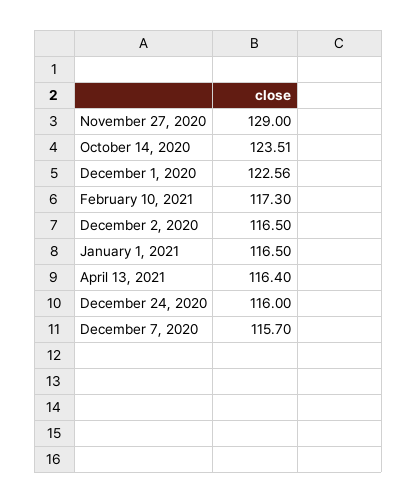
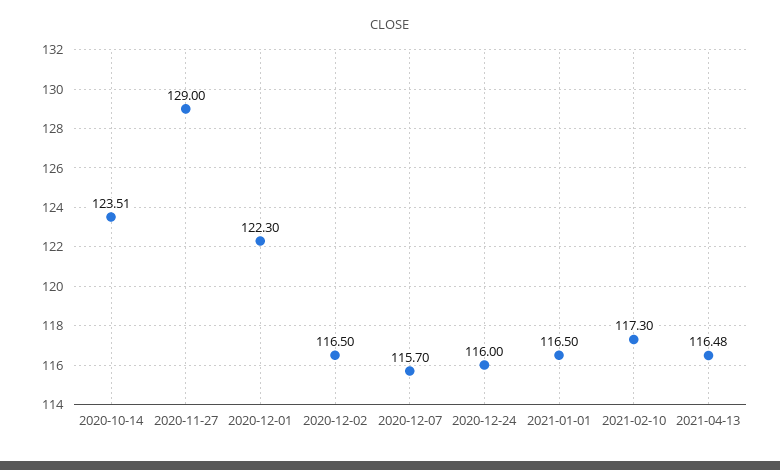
  {
    "November 27, 2020": 129,
    "October 14, 2020": 123.51,
-   "December 1, 2020": 122.56,
+   "December 1, 2020": 122.3,
    "February 10, 2021": 117.3,
    "December 2, 2020": 116.5,
    "January 1, 2021": 116.5,
-   "April 13, 2021": 116.4,
+   "April 13, 2021": 116.48,
    "December 24, 2020": 116,
    "December 7, 2020": 115.7
  }

